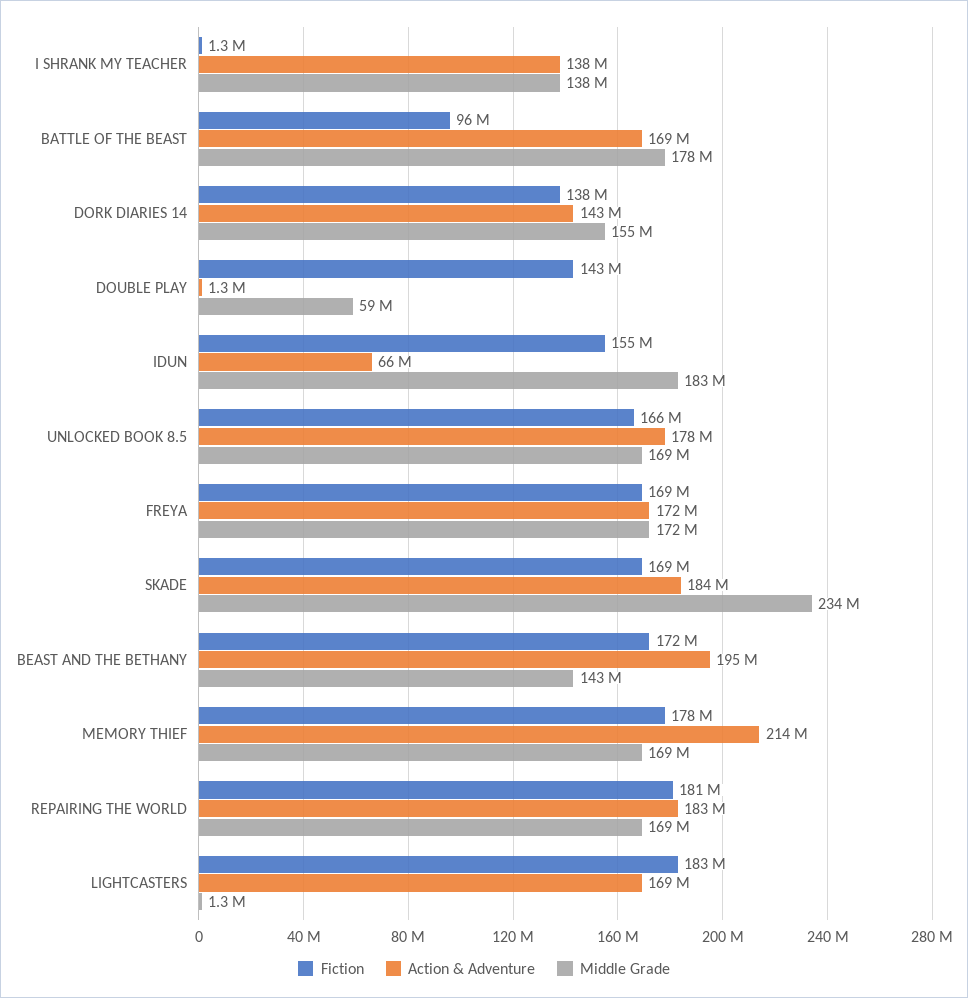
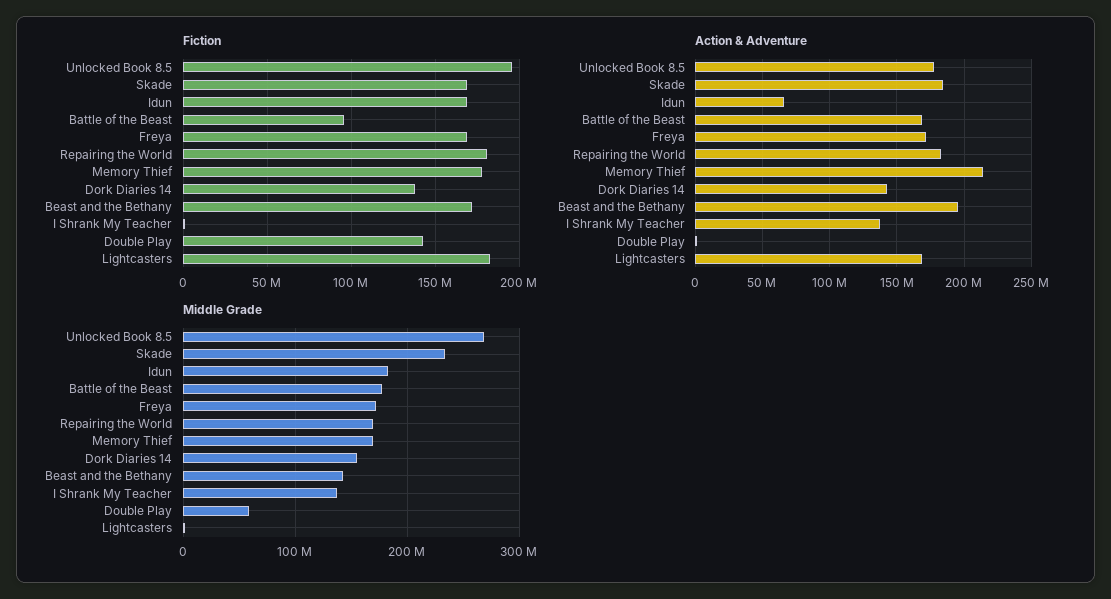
  {
    "Fiction": {
      "I SHRANK MY TEACHER": 1300000,
      "BATTLE OF THE BEAST": 96000000,
      "DORK DIARIES 14": 138000000,
      "DOUBLE PLAY": 143000000,
-     "IDUN": 155000000,
+     "IDUN": 170000000,
-     "UNLOCKED BOOK 8.5": 166000000,
+     "UNLOCKED BOOK 8.5": 195000000,
      "FREYA": 169000000,
      "SKADE": 169000000,
      "BEAST AND THE BETHANY": 172000000,
      "MEMORY THIEF": 178000000,
      "REPAIRING THE WORLD": 181000000,
      "LIGHTCASTERS": 183000000
    },
    "Action & Adventure": {
      "I SHRANK MY TEACHER": 138000000,
      "BATTLE OF THE BEAST": 169000000,
      "DORK DIARIES 14": 143000000,
      "DOUBLE PLAY": 1300000,
      "IDUN": 66000000,
      "UNLOCKED BOOK 8.5": 178000000,
      "FREYA": 172000000,
      "SKADE": 184000000,
      "BEAST AND THE BETHANY": 195000000,
      "MEMORY THIEF": 214000000,
      "REPAIRING THE WORLD": 183000000,
      "LIGHTCASTERS": 169000000
    },
    "Middle Grade": {
      "I SHRANK MY TEACHER": 138000000,
      "BATTLE OF THE BEAST": 178000000,
      "DORK DIARIES 14": 155000000,
      "DOUBLE PLAY": 59000000,
      "IDUN": 183000000,
-     "UNLOCKED BOOK 8.5": 169000000,
+     "UNLOCKED BOOK 8.5": 270000000,
      "FREYA": 172000000,
      "SKADE": 234000000,
      "BEAST AND THE BETHANY": 143000000,
      "MEMORY THIEF": 169000000,
      "REPAIRING THE WORLD": 169000000,
      "LIGHTCASTERS": 1300000
    }
  }

